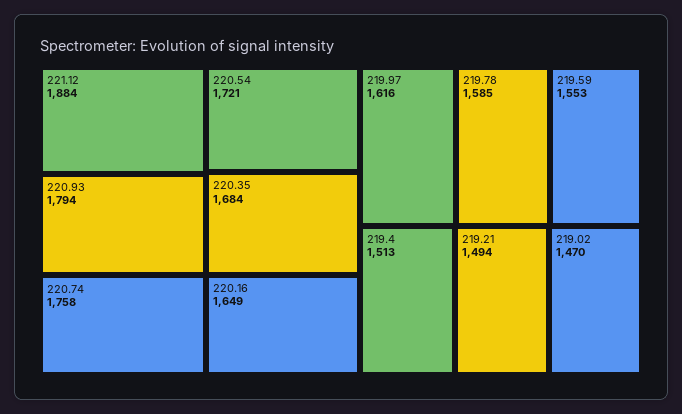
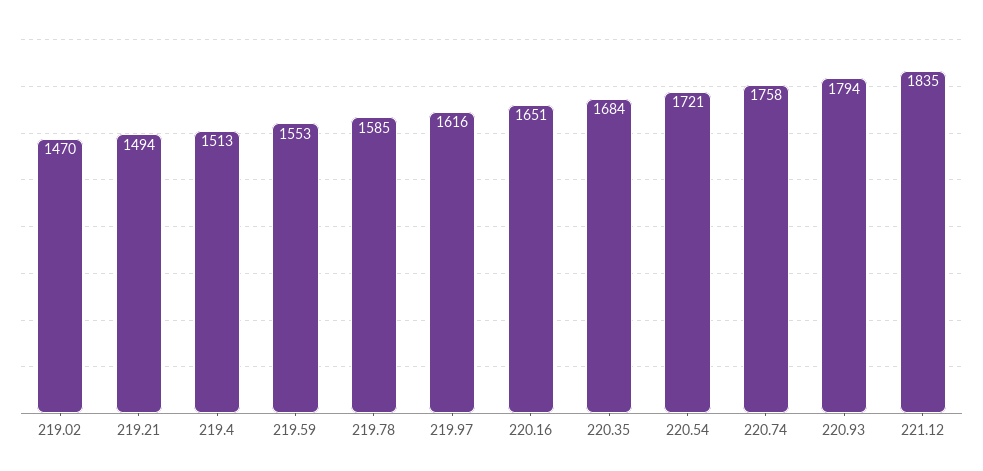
  {
-   "221.12": 1884,
+   "221.12": 1835,
    "220.93": 1794,
    "220.74": 1758,
    "220.54": 1721,
    "220.35": 1684,
-   "220.16": 1649,
+   "220.16": 1651,
    "219.97": 1616,
    "219.78": 1585,
    "219.59": 1553,
    "219.4": 1513,
    "219.21": 1494,
    "219.02": 1470
  }

